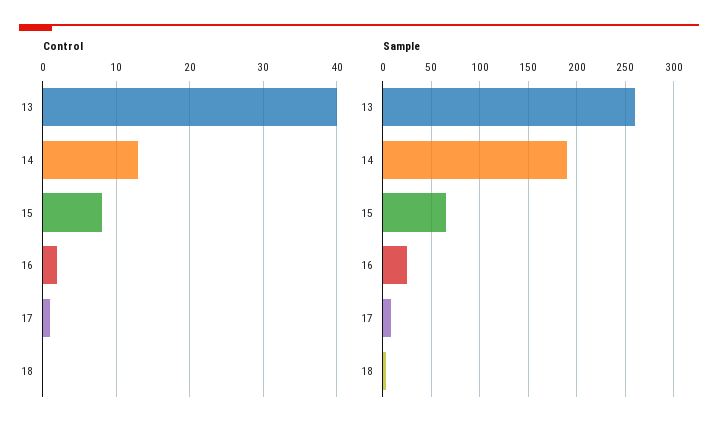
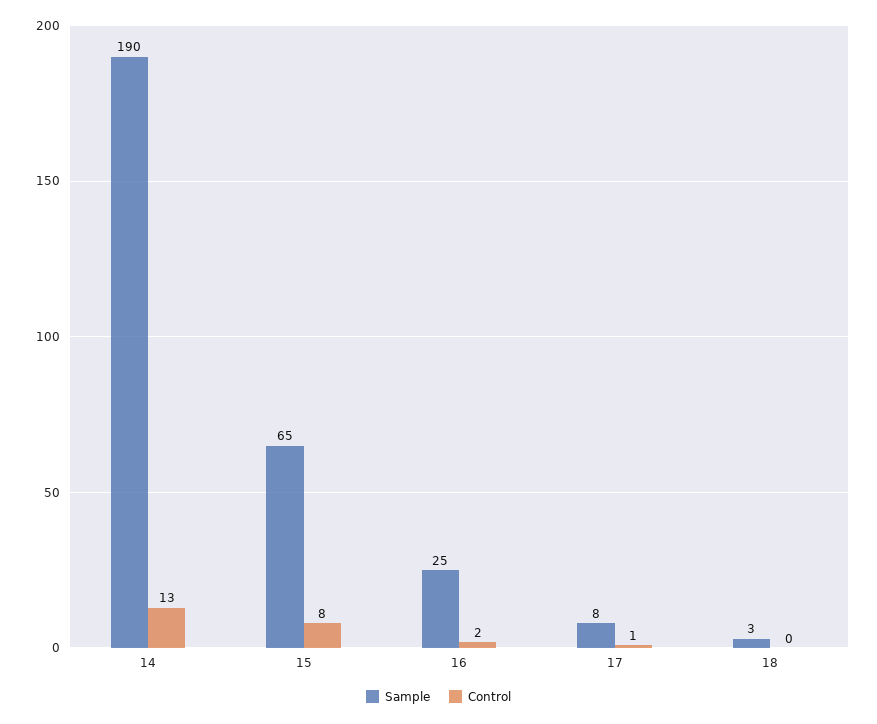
  {
    "Control": {
-     "13": 40,
      "14": 13,
      "15": 8,
      "16": 2,
      "17": 1,
      "18": 0
    },
    "Sample": {
-     "13": 260,
      "14": 190,
      "15": 65,
      "16": 25,
      "17": 8,
      "18": 3
    }
  }

